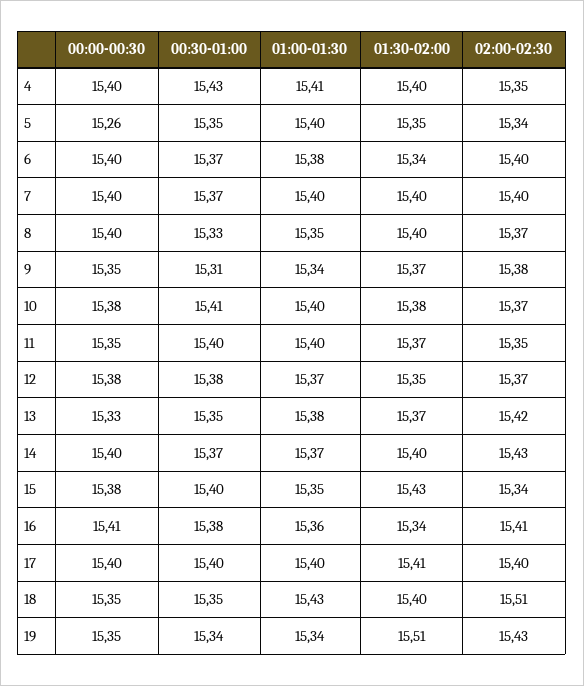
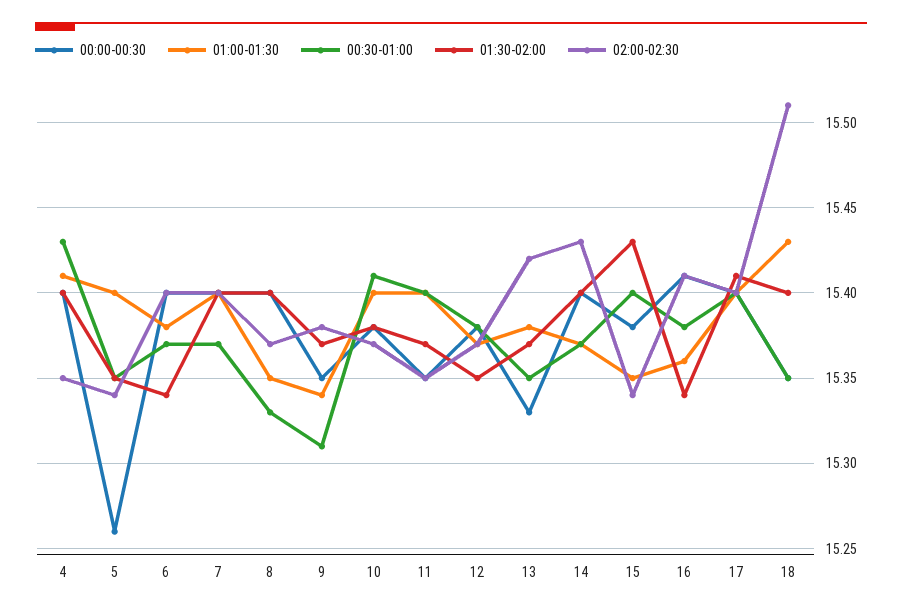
  {
    "00:00-00:30": {
      "4": 15.4,
      "5": 15.26,
      "6": 15.4,
      "7": 15.4,
      "8": 15.4,
      "9": 15.35,
      "10": 15.38,
      "11": 15.35,
      "12": 15.38,
      "13": 15.33,
      "14": 15.4,
      "15": 15.38,
      "16": 15.41,
      "17": 15.4,
-     "18": 15.35,
+     "18": 15.35
-     "19": 15.35
    },
    "00:30-01:00": {
      "4": 15.43,
      "5": 15.35,
      "6": 15.37,
      "7": 15.37,
      "8": 15.33,
      "9": 15.31,
      "10": 15.41,
      "11": 15.4,
      "12": 15.38,
      "13": 15.35,
      "14": 15.37,
      "15": 15.4,
      "16": 15.38,
      "17": 15.4,
-     "18": 15.35,
+     "18": 15.35
-     "19": 15.34
    },
    "01:00-01:30": {
      "4": 15.41,
      "5": 15.4,
      "6": 15.38,
      "7": 15.4,
      "8": 15.35,
      "9": 15.34,
      "10": 15.4,
      "11": 15.4,
      "12": 15.37,
      "13": 15.38,
      "14": 15.37,
      "15": 15.35,
      "16": 15.36,
      "17": 15.4,
-     "18": 15.43,
+     "18": 15.43
-     "19": 15.34
    },
    "01:30-02:00": {
      "4": 15.4,
      "5": 15.35,
      "6": 15.34,
      "7": 15.4,
      "8": 15.4,
      "9": 15.37,
      "10": 15.38,
      "11": 15.37,
      "12": 15.35,
      "13": 15.37,
      "14": 15.4,
      "15": 15.43,
      "16": 15.34,
      "17": 15.41,
-     "18": 15.4,
+     "18": 15.4
-     "19": 15.51
    },
    "02:00-02:30": {
      "4": 15.35,
      "5": 15.34,
      "6": 15.4,
      "7": 15.4,
      "8": 15.37,
      "9": 15.38,
      "10": 15.37,
      "11": 15.35,
      "12": 15.37,
      "13": 15.42,
      "14": 15.43,
      "15": 15.34,
      "16": 15.41,
      "17": 15.4,
-     "18": 15.51,
+     "18": 15.51
-     "19": 15.43
    }
  }

